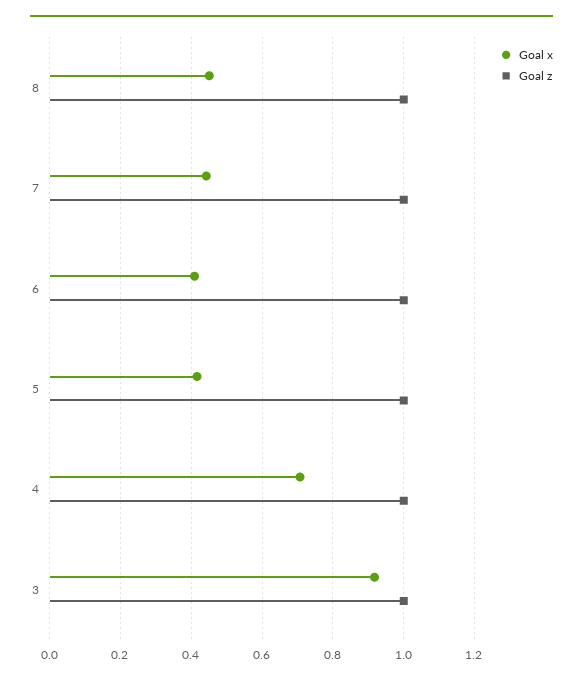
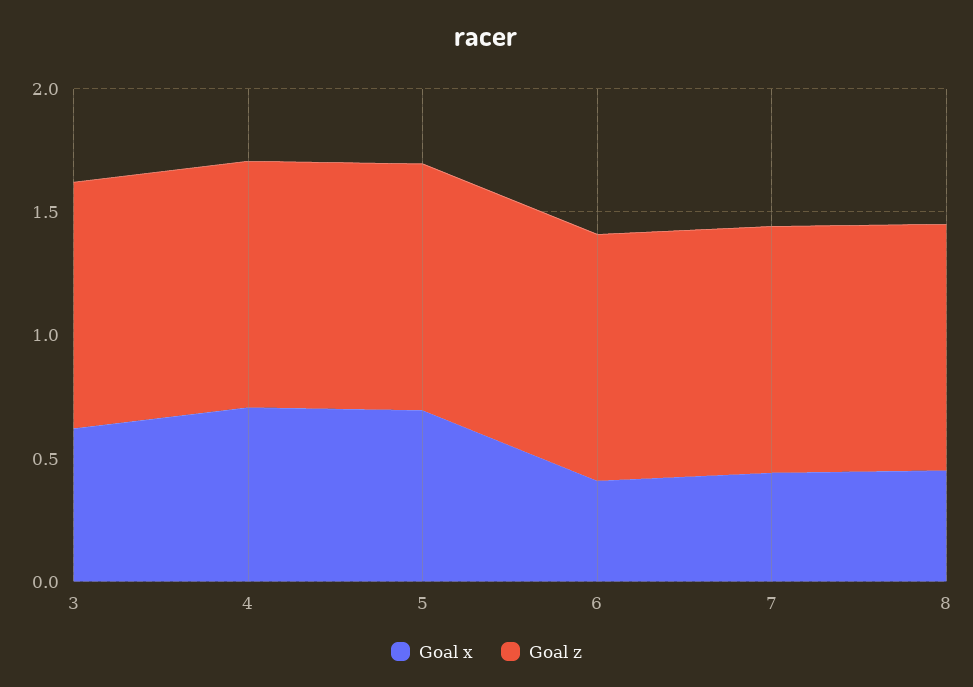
  {
    "Goal x": {
      "8": 0.46,
      "7": 0.44,
      "6": 0.4,
-     "5": 0.42,
+     "5": 0.7,
      "4": 0.7,
-     "3": 0.92
+     "3": 0.6
    },
    "Goal z": {
      "8": 1,
      "7": 1,
      "6": 1,
      "5": 1,
      "4": 1,
      "3": 1
    }
  }

